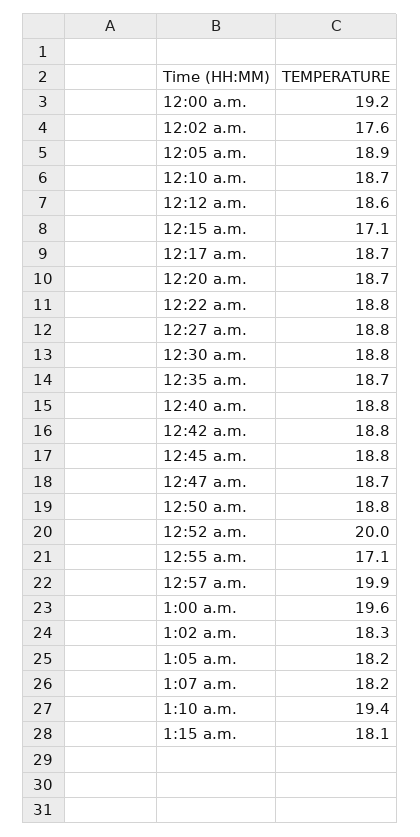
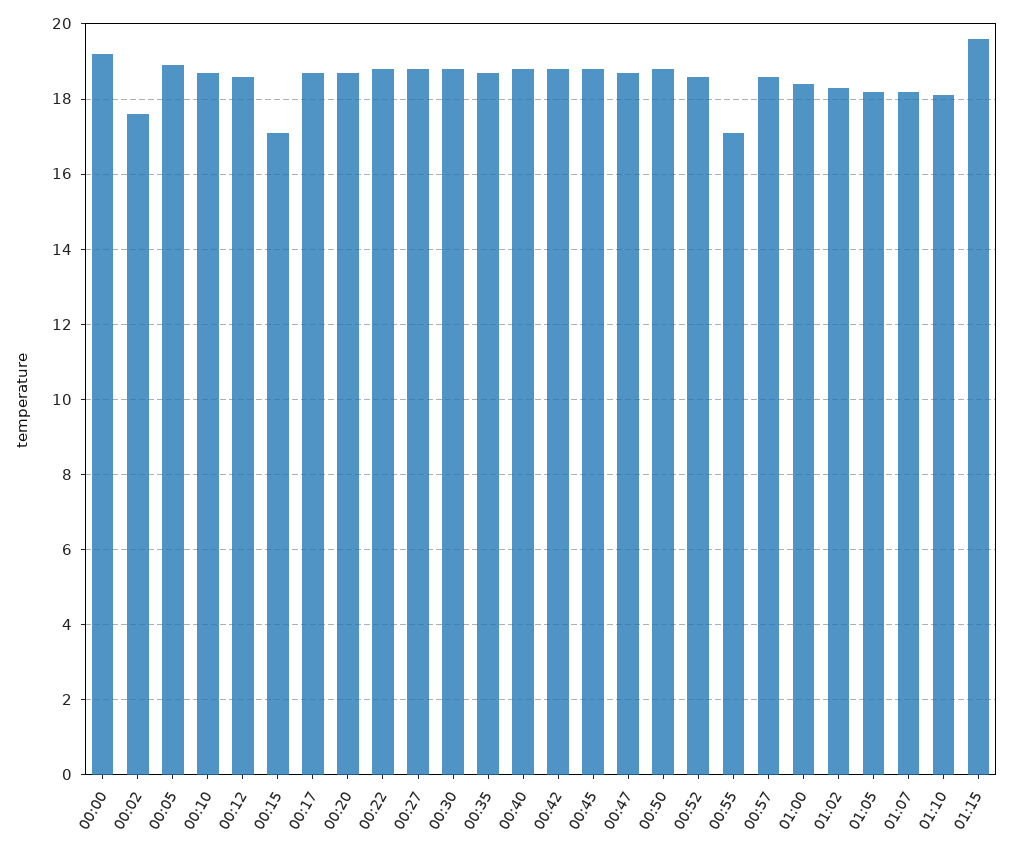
  {
    "12:00 a.m.": 19.2,
    "12:02 a.m.": 17.6,
    "12:05 a.m.": 18.9,
    "12:10 a.m.": 18.7,
    "12:12 a.m.": 18.6,
    "12:15 a.m.": 17.1,
    "12:17 a.m.": 18.7,
    "12:20 a.m.": 18.7,
    "12:22 a.m.": 18.8,
    "12:27 a.m.": 18.8,
    "12:30 a.m.": 18.8,
    "12:35 a.m.": 18.7,
    "12:40 a.m.": 18.8,
    "12:42 a.m.": 18.8,
    "12:45 a.m.": 18.8,
    "12:47 a.m.": 18.7,
    "12:50 a.m.": 18.8,
-   "12:52 a.m.": 20,
+   "12:52 a.m.": 18.5,
    "12:55 a.m.": 17.1,
-   "12:57 a.m.": 19.9,
+   "12:57 a.m.": 18.5,
-   "1:00 a.m.": 19.6,
+   "1:00 a.m.": 18.5,
    "1:02 a.m.": 18.3,
    "1:05 a.m.": 18.2,
    "1:07 a.m.": 18.2,
-   "1:10 a.m.": 19.4,
+   "1:10 a.m.": 18,
-   "1:15 a.m.": 18.1
+   "1:15 a.m.": 19.5
  }

